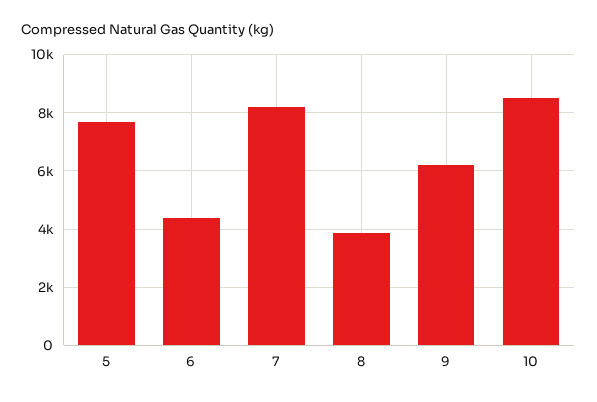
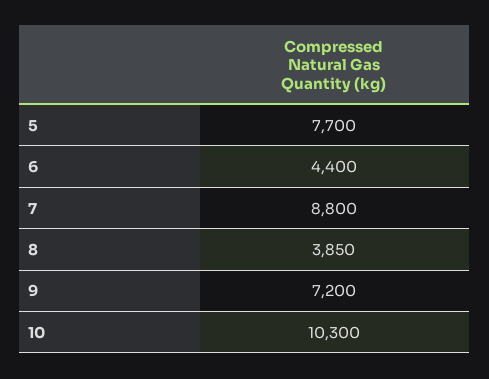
  {
    "5": 7700,
    "6": 4400,
-   "7": 8250,
+   "7": 8800,
    "8": 3850,
-   "9": 6250,
+   "9": 7200,
-   "10": 8500
+   "10": 10300
  }

